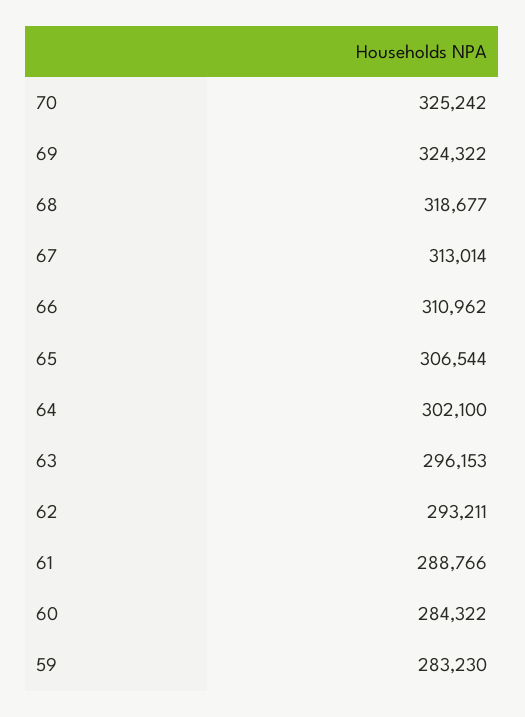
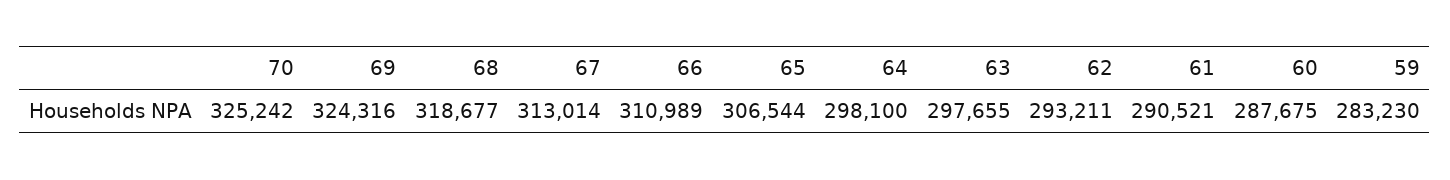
  {
    "70": 325242,
-   "69": 324322,
+   "69": 324316,
    "68": 318677,
    "67": 313014,
-   "66": 310962,
+   "66": 310989,
    "65": 306544,
-   "64": 302100,
+   "64": 298100,
-   "63": 296153,
+   "63": 297655,
    "62": 293211,
-   "61": 288766,
+   "61": 290521,
-   "60": 284322,
+   "60": 287675,
    "59": 283230
  }

